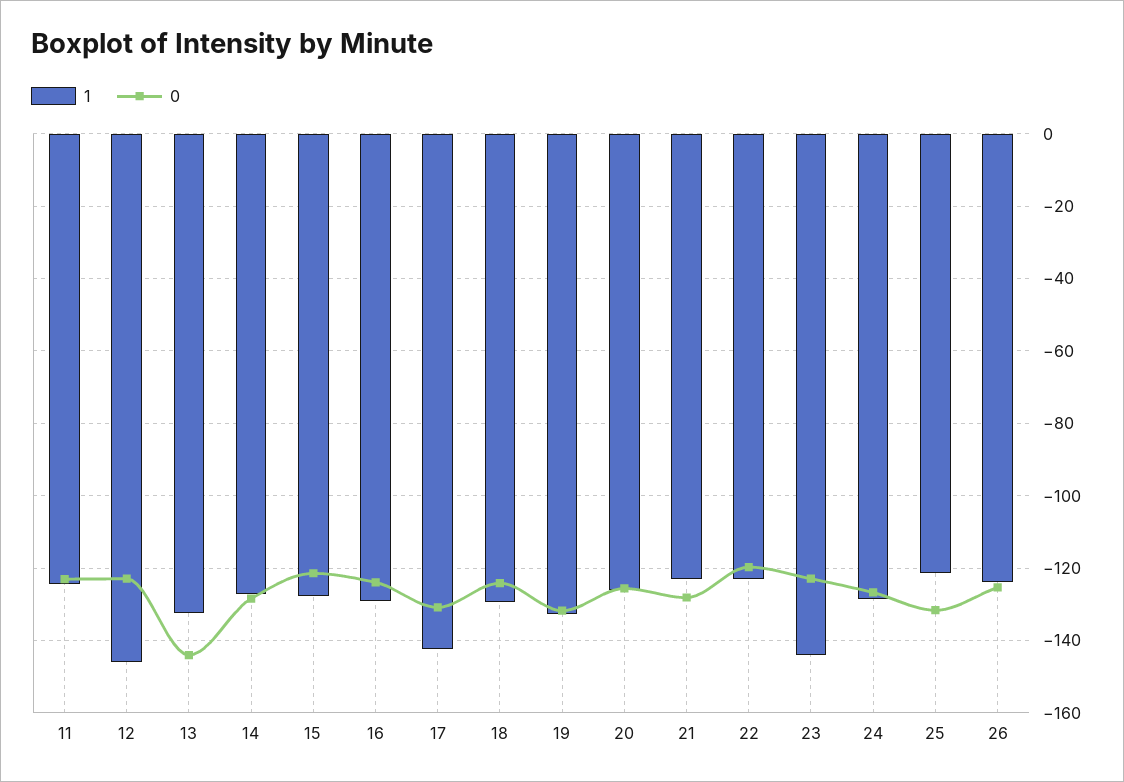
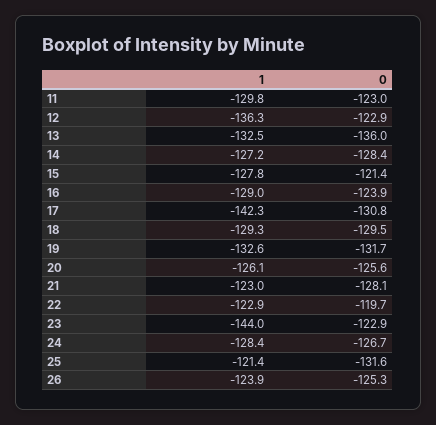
  {
    "1": {
-     "11": -124,
+     "11": -129.8,
-     "12": -146,
+     "12": -136.3,
      "13": -132.5,
      "14": -127.2,
      "15": -127.8,
      "16": -129,
      "17": -142.3,
      "18": -129.3,
      "19": -132.6,
      "20": -126.1,
      "21": -123,
      "22": -122.9,
      "23": -144,
      "24": -128.4,
      "25": -121.4,
      "26": -123.9
    },
    "0": {
      "11": -123,
      "12": -122.9,
-     "13": -144,
+     "13": -136,
      "14": -128.4,
      "15": -121.4,
      "16": -123.9,
      "17": -130.8,
-     "18": -124,
+     "18": -129.5,
      "19": -131.7,
      "20": -125.6,
      "21": -128.1,
      "22": -119.7,
      "23": -122.9,
      "24": -126.7,
      "25": -131.6,
      "26": -125.3
    }
  }

